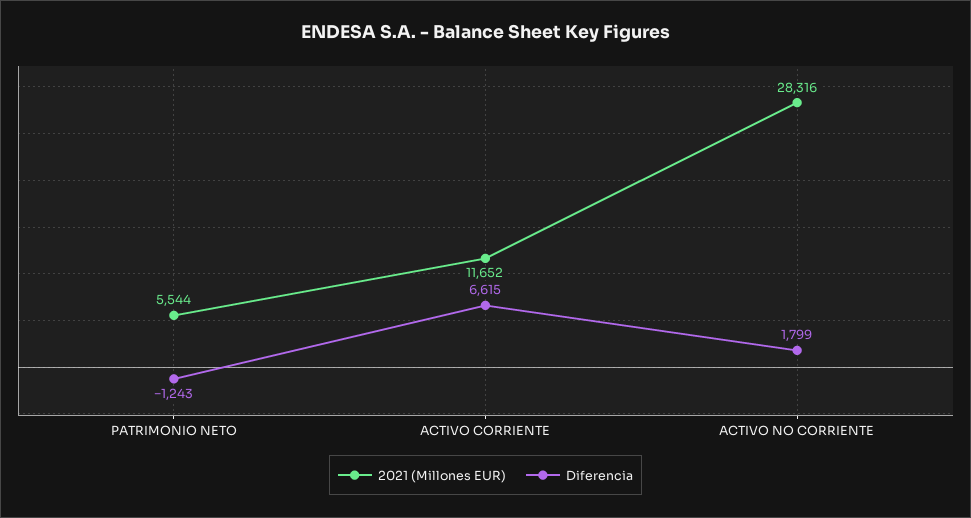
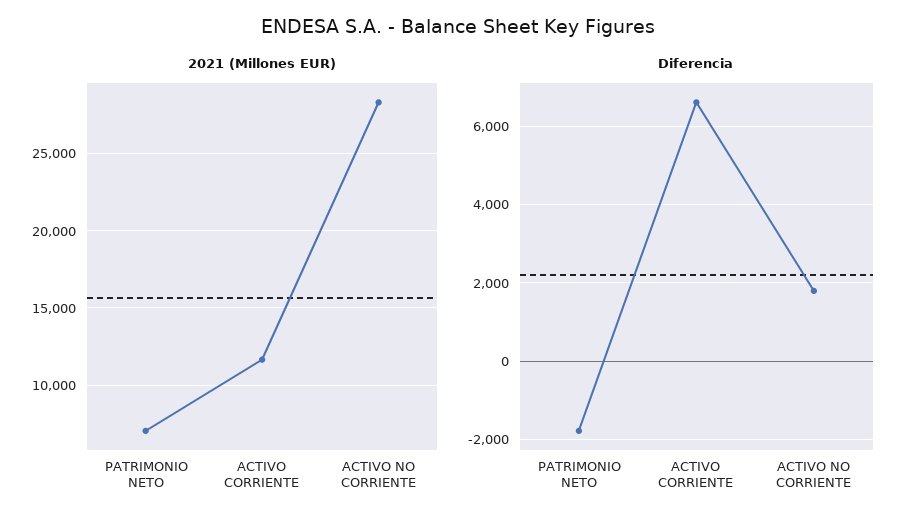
  {
    "2021 (Millones EUR)": {
-     "PATRIMONIO NETO": 5544,
+     "PATRIMONIO NETO": 7000,
      "ACTIVO CORRIENTE": 11652,
      "ACTIVO NO CORRIENTE": 28316
    },
    "Diferencia": {
-     "PATRIMONIO NETO": -1243,
+     "PATRIMONIO NETO": -1800,
      "ACTIVO CORRIENTE": 6615,
      "ACTIVO NO CORRIENTE": 1799
    }
  }

